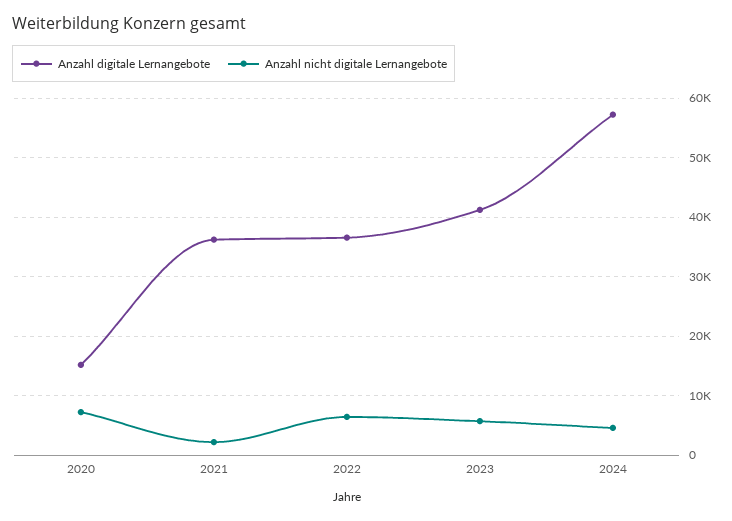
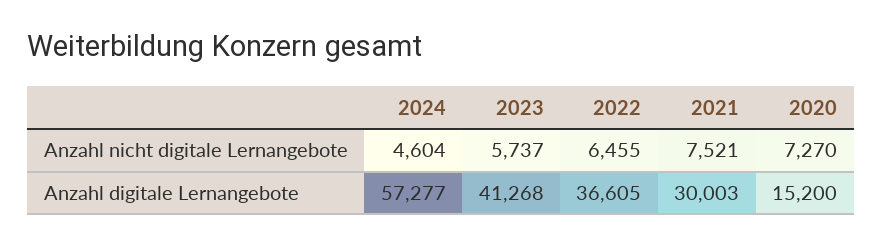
  {
    "Anzahl digitale Lernangebote": {
      "2020": 15200,
-     "2021": 36000,
+     "2021": 30003,
      "2022": 36605,
      "2023": 41268,
      "2024": 57277
    },
    "Anzahl nicht digitale Lernangebote": {
      "2020": 7270,
-     "2021": 2000,
+     "2021": 7521,
      "2022": 6455,
      "2023": 5737,
      "2024": 4604
    }
  }

